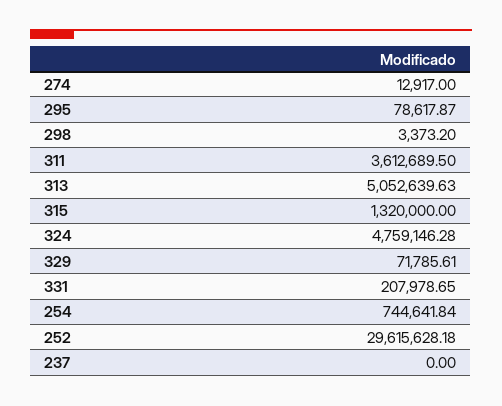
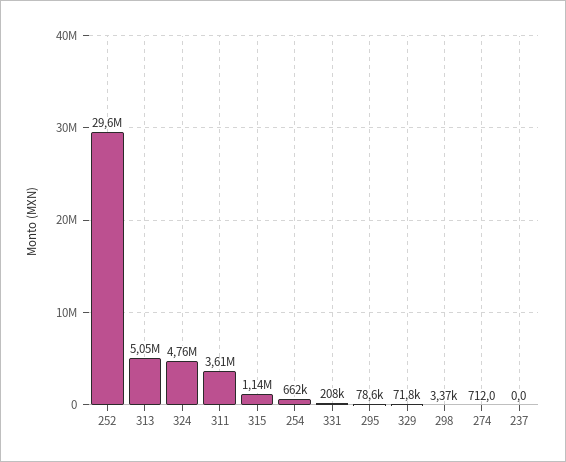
  {
-   "274": 12917,
+   "274": 712,
    "295": 78617.87,
    "298": 3373.2,
    "311": 3612689.5,
    "313": 5052639.63,
-   "315": 1320000,
+   "315": 1140000,
    "324": 4759146.28,
    "329": 71785.61,
    "331": 207978.65,
-   "254": 744641.84,
+   "254": 662000,
    "252": 29615628.18,
    "237": 0
  }

